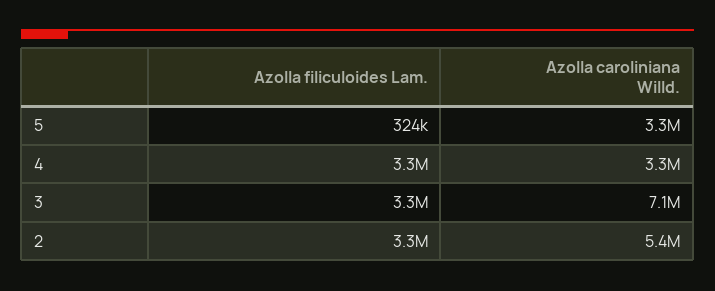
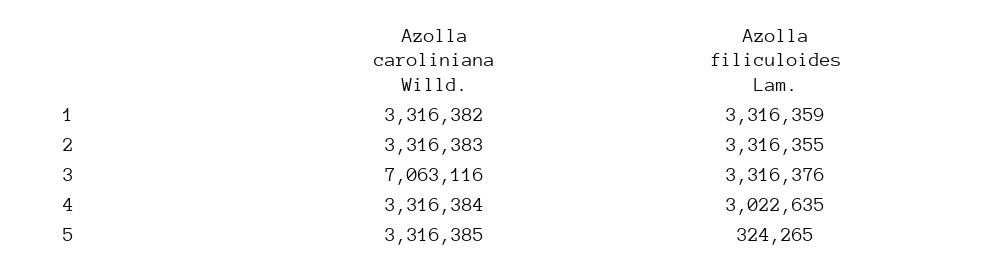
  {
    "Azolla filiculoides Lam.": {
      "5": 324265,
-     "4": 3300000,
+     "4": 3022635,
      "3": 3316376,
-     "2": 3316355
+     "2": 3316355,
+     "1": 3316359
    },
    "Azolla caroliniana Willd.": {
      "5": 3316385,
      "4": 3316384,
      "3": 7063116,
-     "2": 5400000
+     "2": 3316383,
+     "1": 3316382
    }
  }

